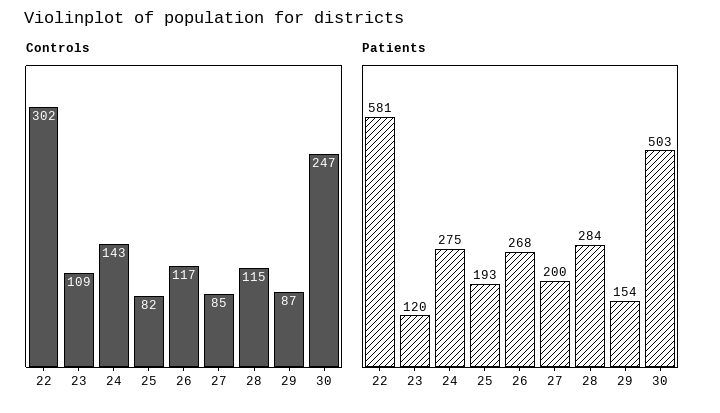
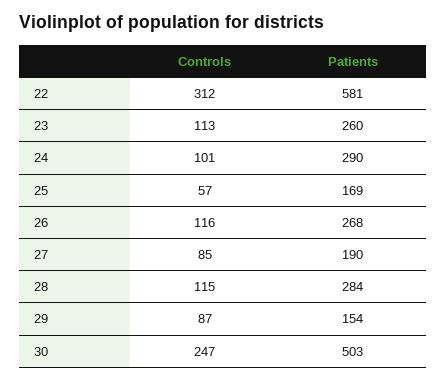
  {
    "Controls": {
-     "22": 302,
+     "22": 312,
-     "23": 109,
+     "23": 113,
-     "24": 143,
+     "24": 101,
-     "25": 82,
+     "25": 57,
-     "26": 117,
+     "26": 116,
      "27": 85,
      "28": 115,
      "29": 87,
      "30": 247
    },
    "Patients": {
      "22": 581,
-     "23": 120,
+     "23": 260,
-     "24": 275,
+     "24": 290,
-     "25": 193,
+     "25": 169,
      "26": 268,
-     "27": 200,
+     "27": 190,
      "28": 284,
      "29": 154,
      "30": 503
    }
  }

